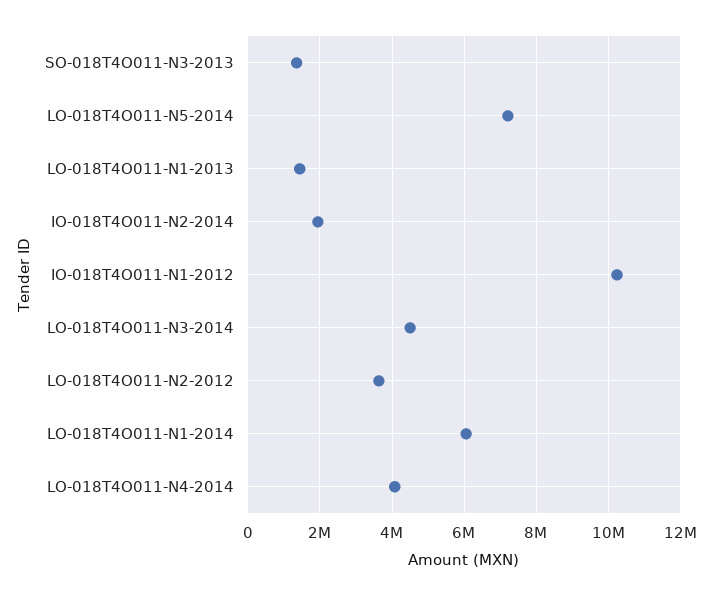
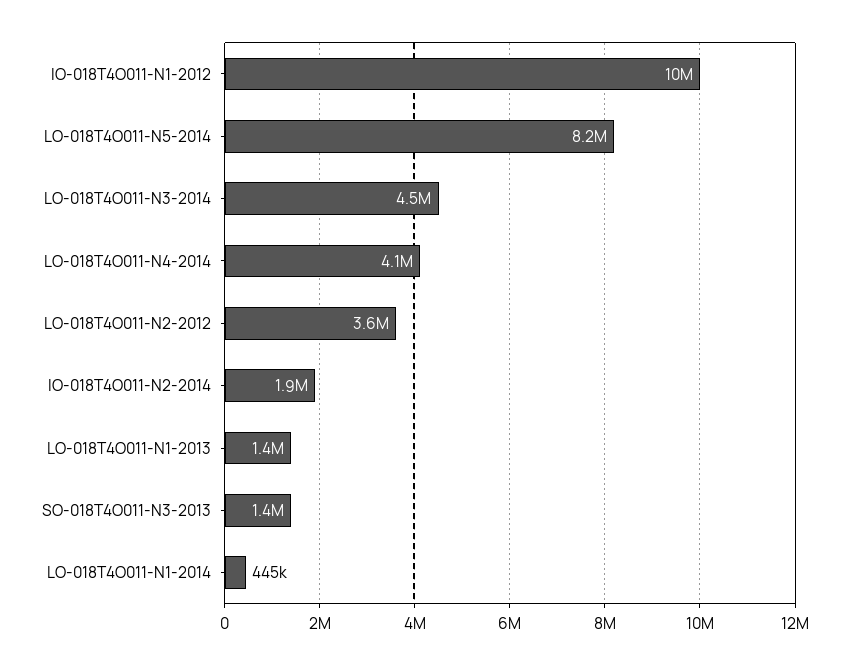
  {
    "SO-018T4O011-N3-2013": 1400000,
-   "LO-018T4O011-N5-2014": 7200000,
+   "LO-018T4O011-N5-2014": 8200000,
    "LO-018T4O011-N1-2013": 1400000,
    "IO-018T4O011-N2-2014": 1900000,
    "IO-018T4O011-N1-2012": 10000000,
    "LO-018T4O011-N3-2014": 4500000,
    "LO-018T4O011-N2-2012": 3600000,
-   "LO-018T4O011-N1-2014": 6000000,
+   "LO-018T4O011-N1-2014": 445000,
    "LO-018T4O011-N4-2014": 4100000
  }

